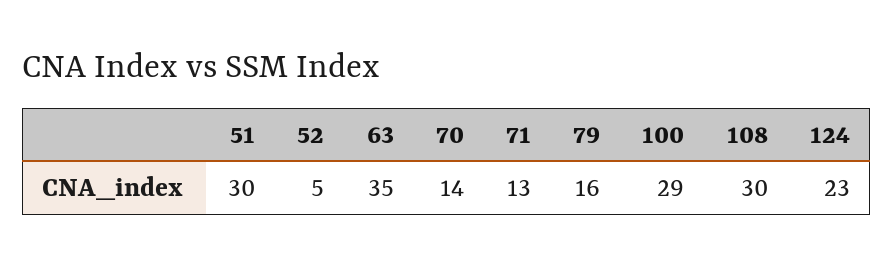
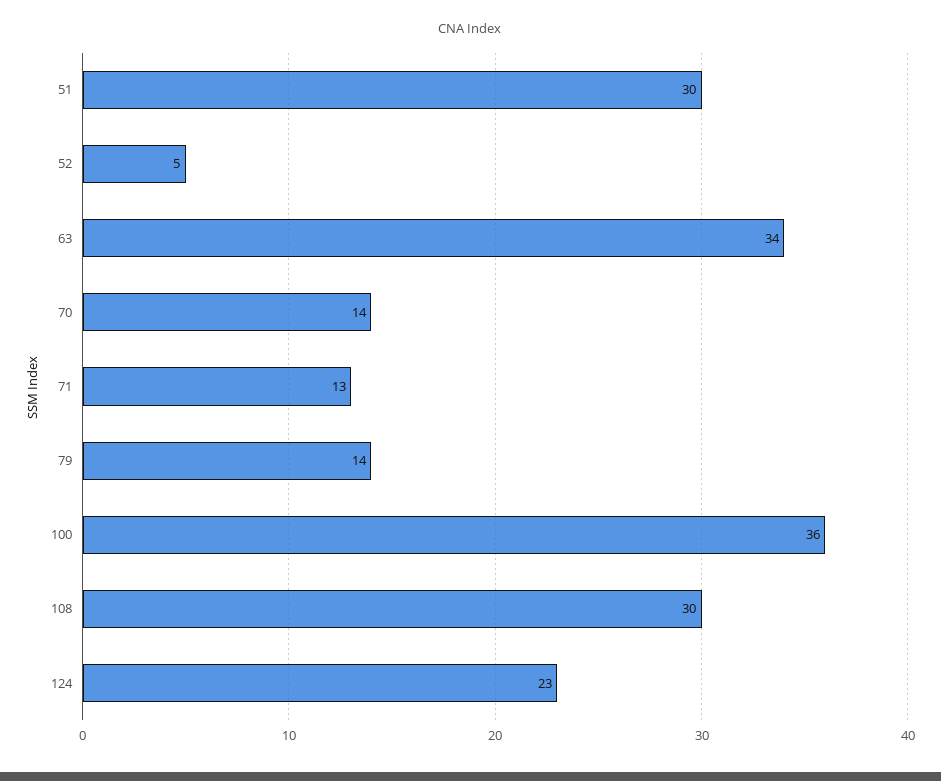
  {
    "51": 30,
    "52": 5,
-   "63": 35,
+   "63": 34,
    "70": 14,
    "71": 13,
-   "79": 16,
+   "79": 14,
-   "100": 29,
+   "100": 36,
    "108": 30,
    "124": 23
  }

